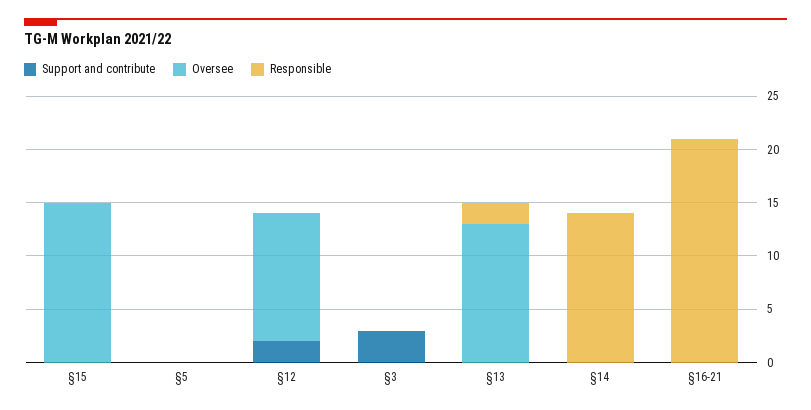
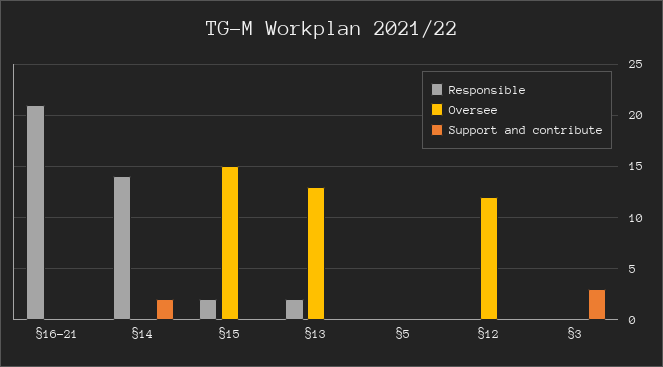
  {
    "Support and contribute": {
      "§15": 0,
      "§5": 0,
-     "§12": 2,
+     "§12": 0,
      "§3": 3,
      "§13": 0,
-     "§14": 0,
+     "§14": 2,
      "§16-21": 0
    },
    "Oversee": {
      "§15": 15,
      "§5": 0,
      "§12": 12,
      "§3": 0,
      "§13": 13,
      "§14": 0,
      "§16-21": 0
    },
    "Responsible": {
-     "§15": 0,
+     "§15": 2,
      "§5": 0,
      "§12": 0,
      "§3": 0,
      "§13": 2,
      "§14": 14,
      "§16-21": 21
    }
  }

